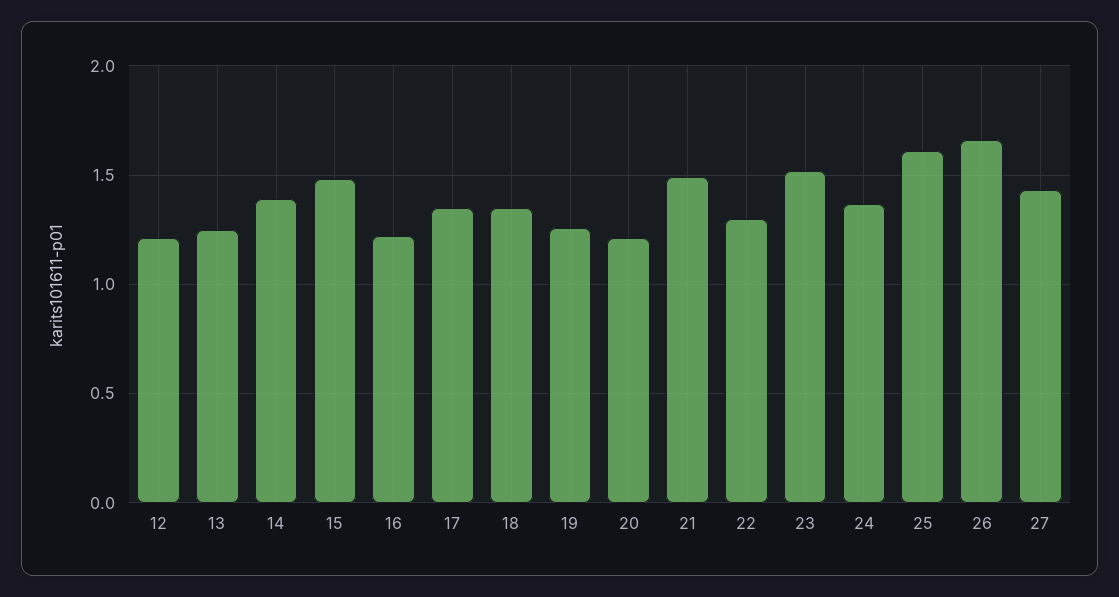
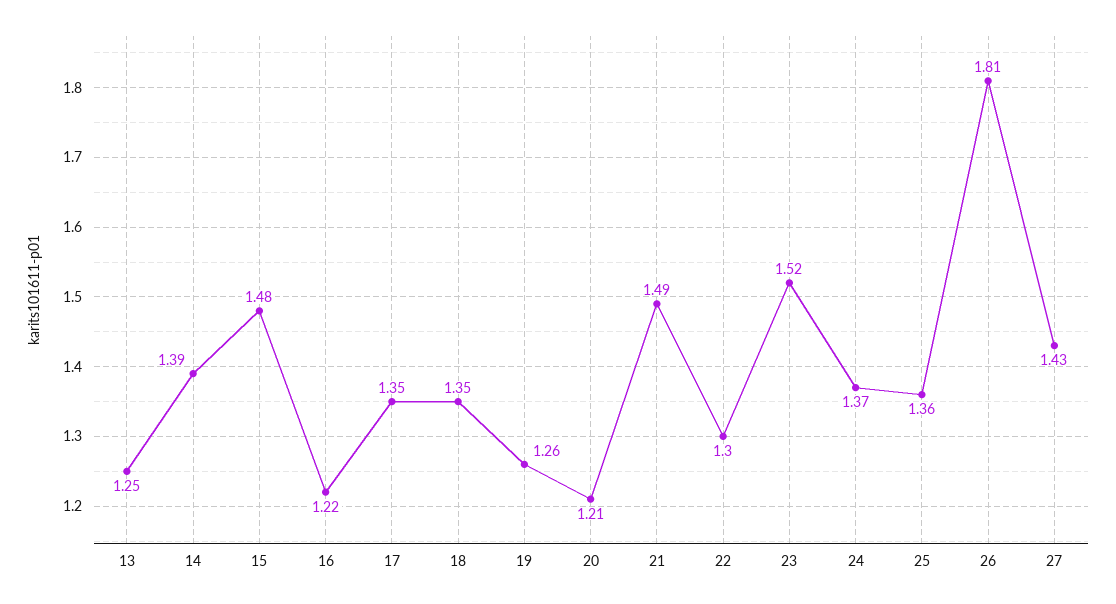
  {
-   "12": 1.2,
    "13": 1.25,
    "14": 1.39,
    "15": 1.48,
    "16": 1.22,
    "17": 1.35,
    "18": 1.35,
    "19": 1.26,
    "20": 1.21,
    "21": 1.49,
    "22": 1.3,
    "23": 1.52,
    "24": 1.37,
-   "25": 1.6,
+   "25": 1.36,
-   "26": 1.65,
+   "26": 1.81,
    "27": 1.43
  }

